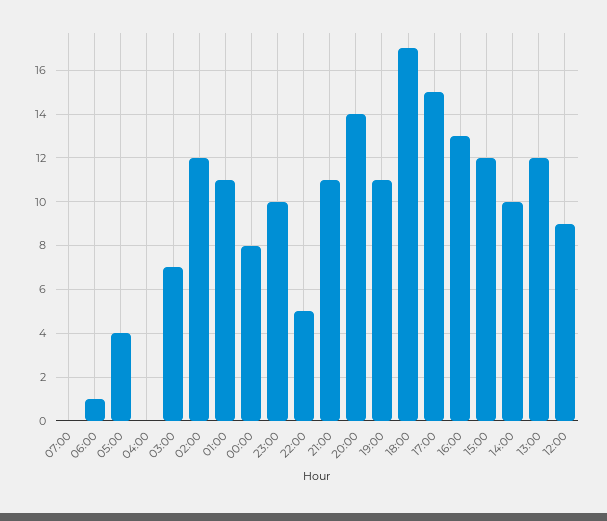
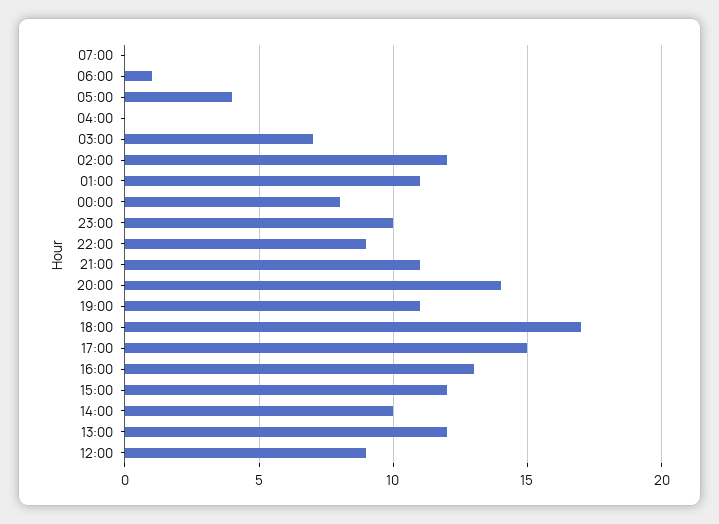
  {
    "07:00": 0,
    "06:00": 1,
    "05:00": 4,
    "04:00": 0,
    "03:00": 7,
    "02:00": 12,
    "01:00": 11,
    "00:00": 8,
    "23:00": 10,
-   "22:00": 5,
+   "22:00": 9,
    "21:00": 11,
    "20:00": 14,
    "19:00": 11,
    "18:00": 17,
    "17:00": 15,
    "16:00": 13,
    "15:00": 12,
    "14:00": 10,
    "13:00": 12,
    "12:00": 9
  }

